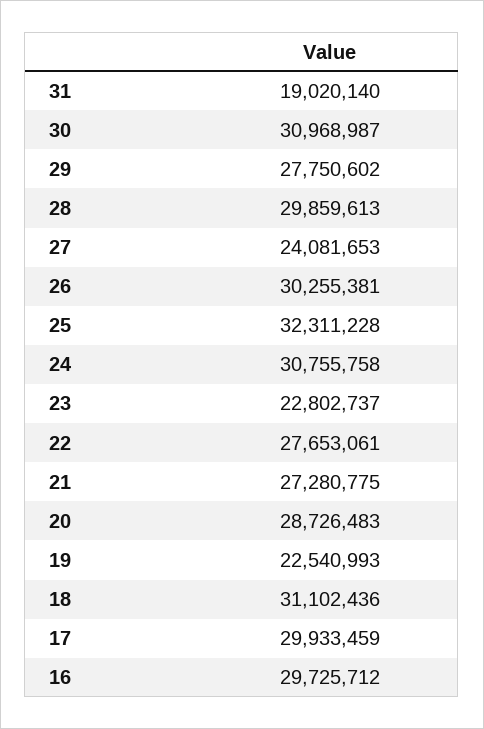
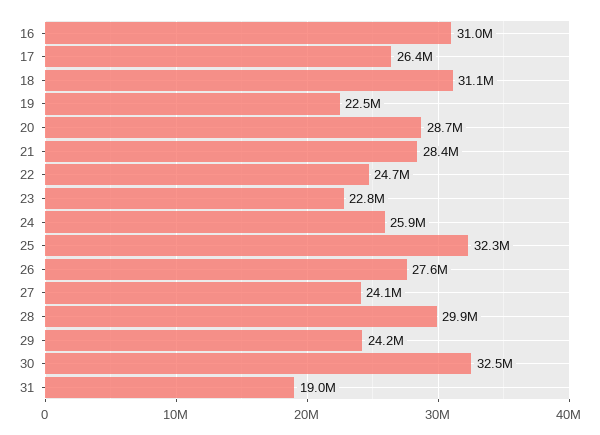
  {
    "31": 19020140,
-   "30": 30968987,
+   "30": 32500000,
-   "29": 27750602,
+   "29": 24200000,
    "28": 29859613,
    "27": 24081653,
-   "26": 30255381,
+   "26": 27600000,
    "25": 32311228,
-   "24": 30755758,
+   "24": 25900000,
    "23": 22802737,
-   "22": 27653061,
+   "22": 24700000,
-   "21": 27280775,
+   "21": 28400000,
    "20": 28726483,
    "19": 22540993,
    "18": 31102436,
-   "17": 29933459,
+   "17": 26400000,
-   "16": 29725712
+   "16": 31000000
  }

